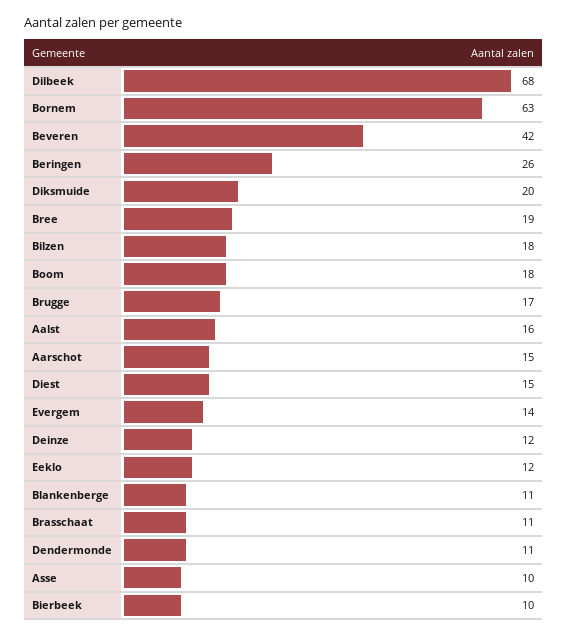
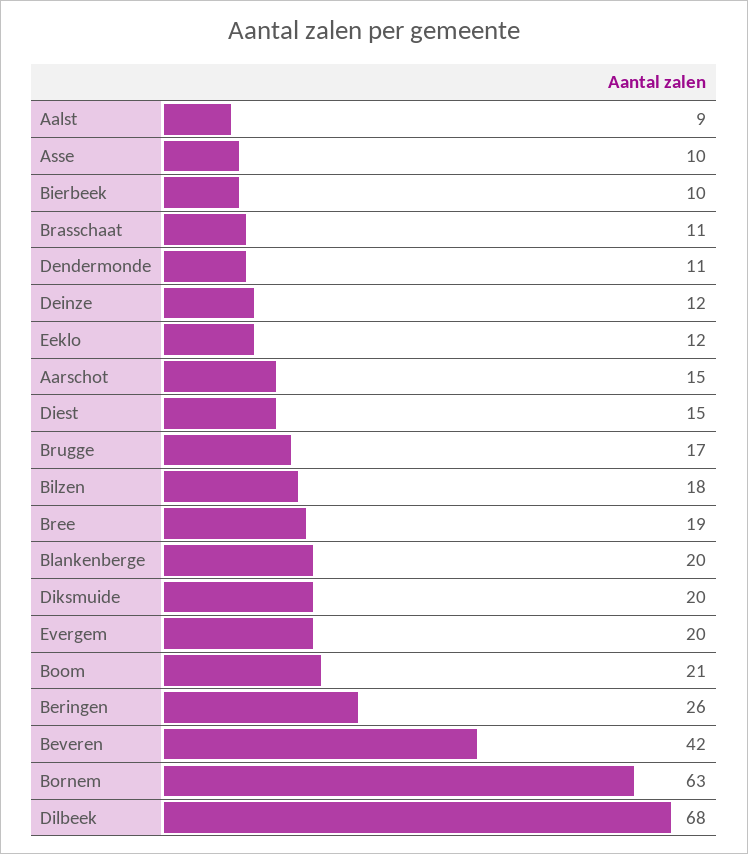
  {
    "Dilbeek": 68,
    "Bornem": 63,
    "Beveren": 42,
    "Beringen": 26,
    "Diksmuide": 20,
    "Bree": 19,
    "Bilzen": 18,
-   "Boom": 18,
+   "Boom": 21,
    "Brugge": 17,
-   "Aalst": 16,
+   "Aalst": 9,
    "Aarschot": 15,
    "Diest": 15,
-   "Evergem": 14,
+   "Evergem": 20,
    "Deinze": 12,
    "Eeklo": 12,
-   "Blankenberge": 11,
+   "Blankenberge": 20,
    "Brasschaat": 11,
    "Dendermonde": 11,
    "Asse": 10,
    "Bierbeek": 10
  }

